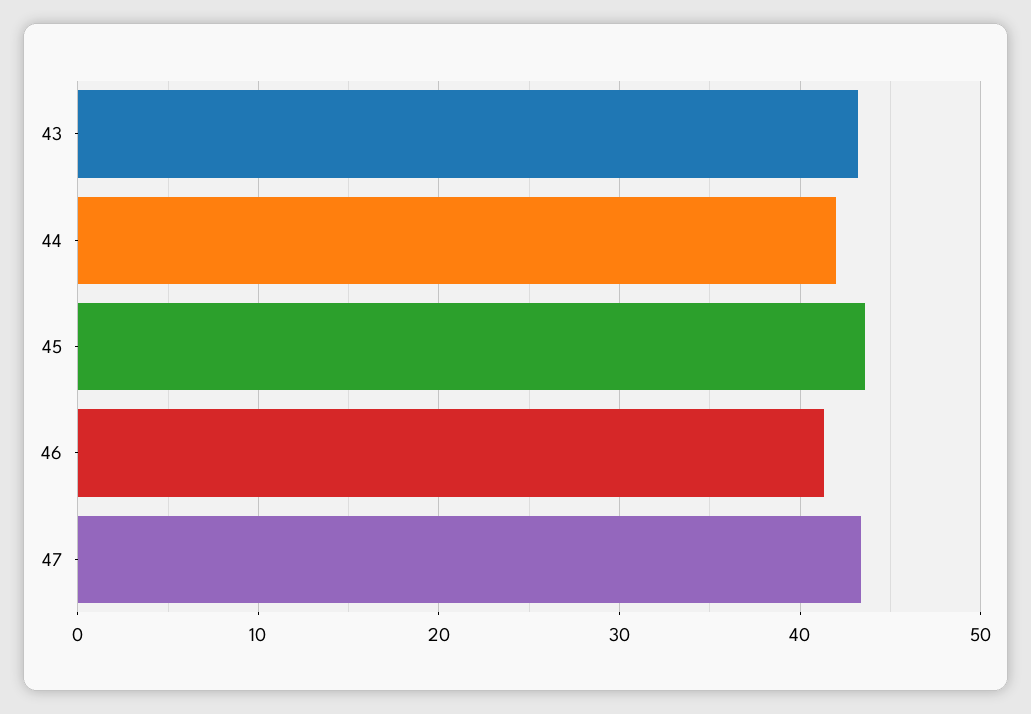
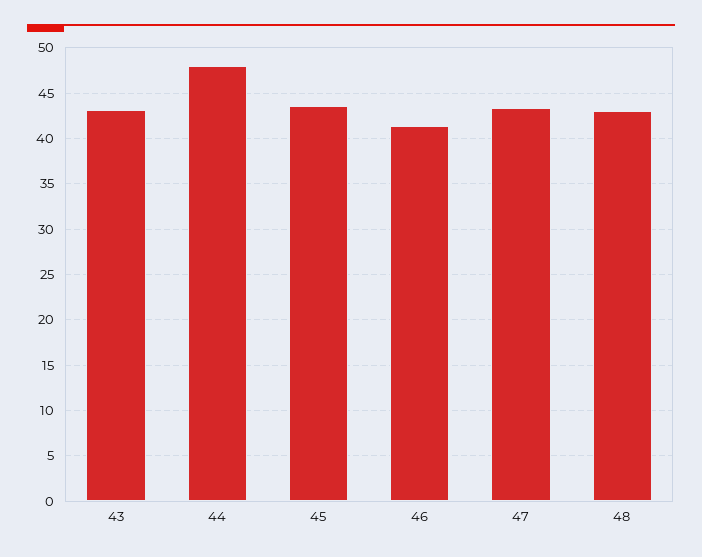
  {
    "43": 43,
-   "44": 42,
+   "44": 48,
    "45": 44,
    "46": 41,
-   "47": 43
+   "47": 43,
+   "48": 43
  }

